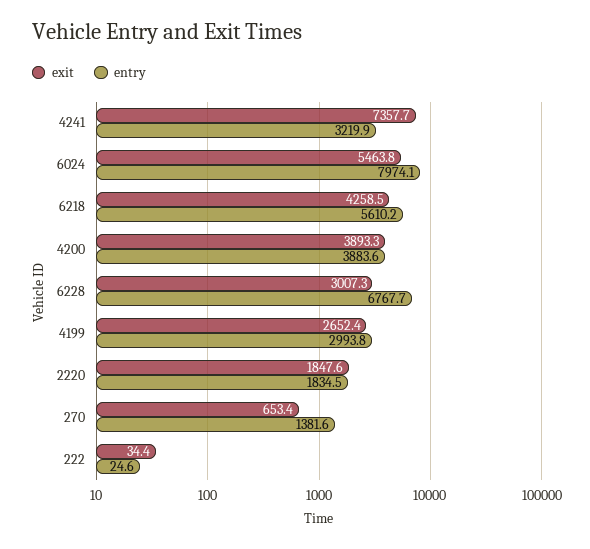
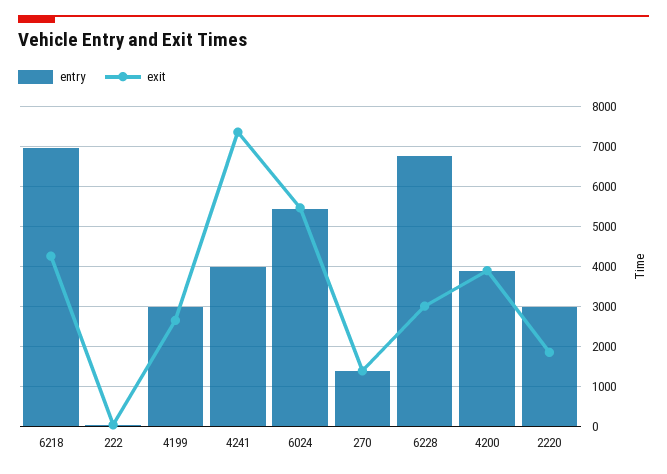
  {
    "exit": {
      "4241": 7357.7,
      "6024": 5463.8,
      "6218": 4258.5,
      "4200": 3893.3,
      "6228": 3007.3,
      "4199": 2652.4,
      "2220": 1847.6,
-     "270": 653.4,
+     "270": 1400,
      "222": 34.4
    },
    "entry": {
-     "4241": 3219.9,
+     "4241": 4000,
-     "6024": 7974.1,
+     "6024": 5400,
-     "6218": 5610.2,
+     "6218": 7000,
      "4200": 3883.6,
      "6228": 6767.7,
      "4199": 2993.8,
-     "2220": 1834.5,
+     "2220": 3000,
      "270": 1381.6,
      "222": 24.6
    }
  }

